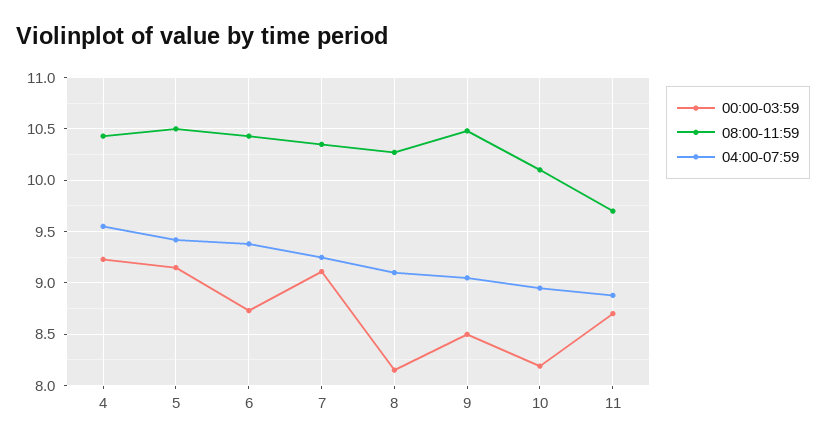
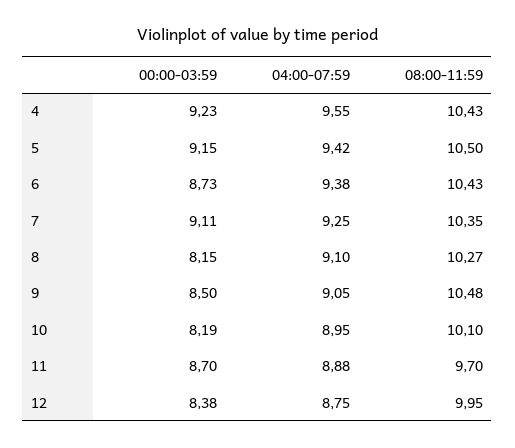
  {
    "00:00-03:59": {
      "4": 9.23,
      "5": 9.15,
      "6": 8.73,
      "7": 9.11,
      "8": 8.15,
      "9": 8.5,
      "10": 8.19,
-     "11": 8.7
+     "11": 8.7,
+     "12": 8.38
    },
    "08:00-11:59": {
      "4": 10.43,
      "5": 10.5,
      "6": 10.43,
      "7": 10.35,
      "8": 10.27,
      "9": 10.48,
      "10": 10.1,
-     "11": 9.7
+     "11": 9.7,
+     "12": 9.95
    },
    "04:00-07:59": {
      "4": 9.55,
      "5": 9.42,
      "6": 9.38,
      "7": 9.25,
      "8": 9.1,
      "9": 9.05,
      "10": 8.95,
-     "11": 8.88
+     "11": 8.88,
+     "12": 8.75
    }
  }

